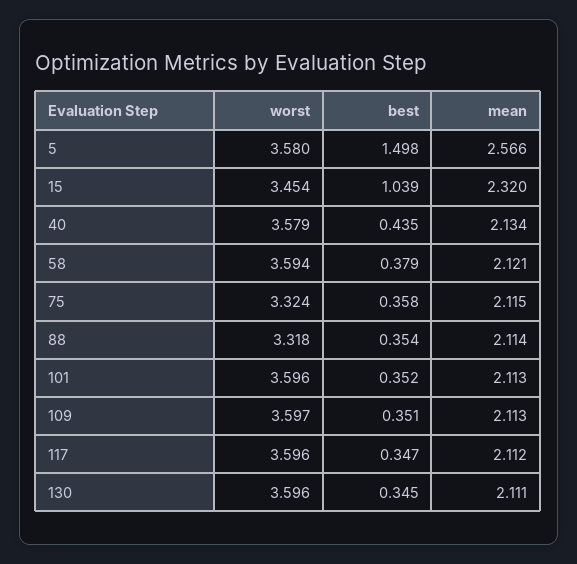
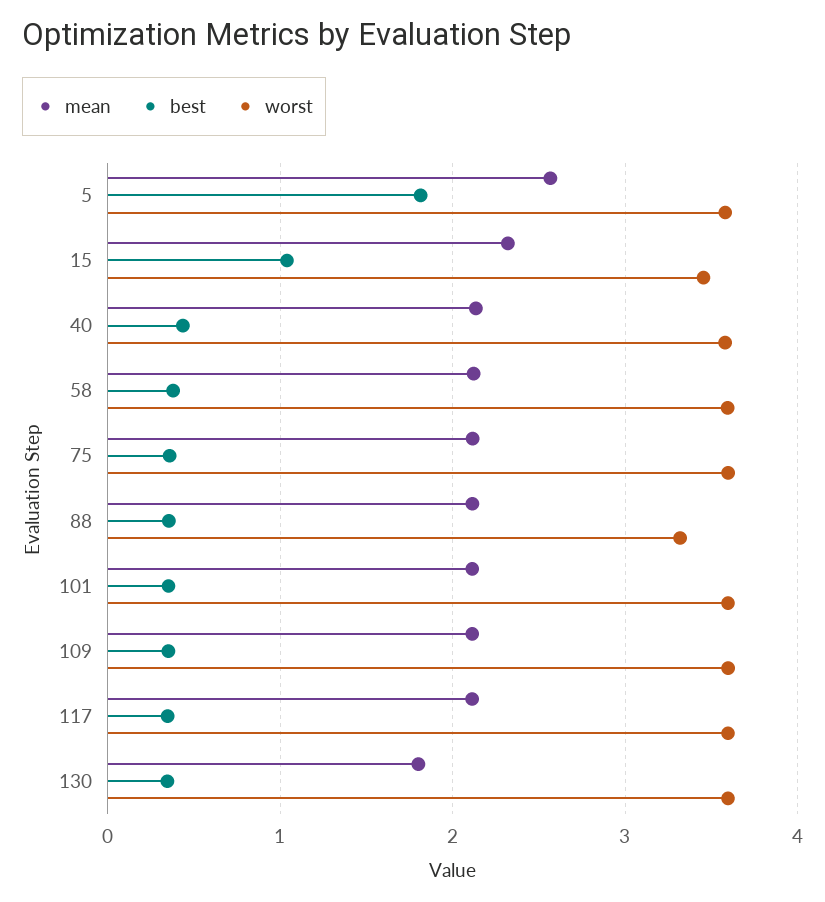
  {
    "worst": {
      "5": 3.58,
      "15": 3.454,
      "40": 3.579,
      "58": 3.594,
-     "75": 3.324,
+     "75": 3.6,
      "88": 3.318,
      "101": 3.596,
      "109": 3.597,
      "117": 3.596,
      "130": 3.596
    },
    "best": {
-     "5": 1.498,
+     "5": 1.8,
      "15": 1.039,
      "40": 0.435,
      "58": 0.379,
      "75": 0.358,
      "88": 0.354,
      "101": 0.352,
      "109": 0.351,
      "117": 0.347,
      "130": 0.345
    },
    "mean": {
      "5": 2.566,
      "15": 2.32,
      "40": 2.134,
      "58": 2.121,
      "75": 2.115,
      "88": 2.114,
      "101": 2.113,
      "109": 2.113,
      "117": 2.112,
-     "130": 2.111
+     "130": 1.8
    }
  }

